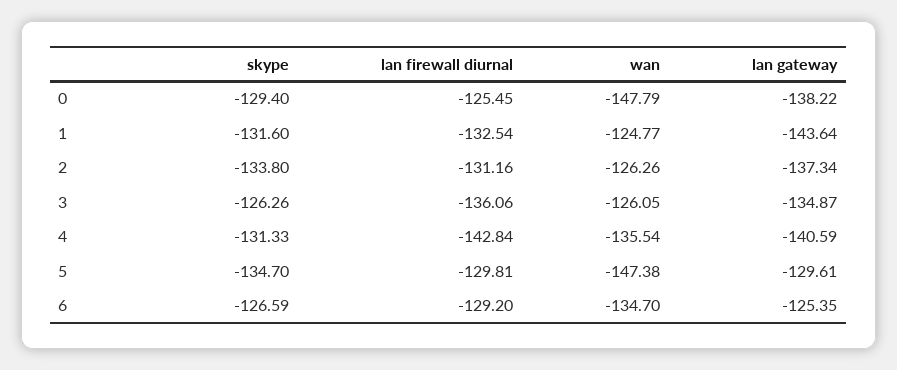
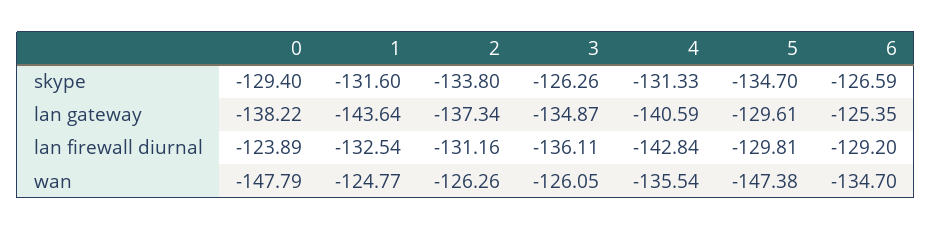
  {
    "skype": {
      "0": -129.4,
      "1": -131.6,
      "2": -133.8,
      "3": -126.26,
      "4": -131.33,
      "5": -134.7,
      "6": -126.59
    },
    "lan firewall diurnal": {
-     "0": -125.45,
+     "0": -123.89,
      "1": -132.54,
      "2": -131.16,
-     "3": -136.06,
+     "3": -136.11,
      "4": -142.84,
      "5": -129.81,
      "6": -129.2
    },
    "wan": {
      "0": -147.79,
      "1": -124.77,
      "2": -126.26,
      "3": -126.05,
      "4": -135.54,
      "5": -147.38,
      "6": -134.7
    },
    "lan gateway": {
      "0": -138.22,
      "1": -143.64,
      "2": -137.34,
      "3": -134.87,
      "4": -140.59,
      "5": -129.61,
      "6": -125.35
    }
  }

